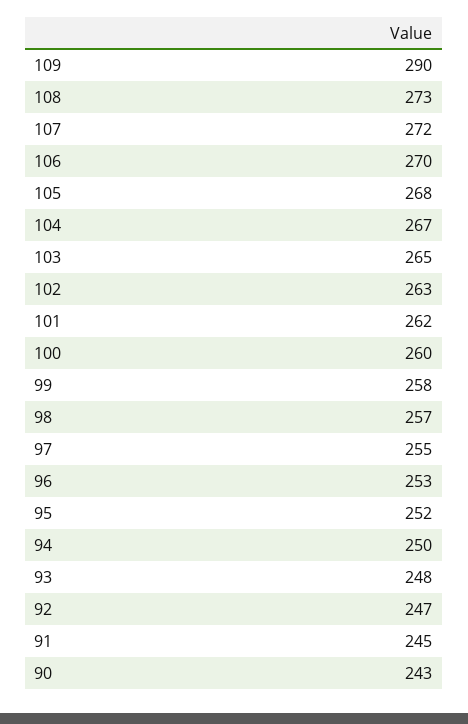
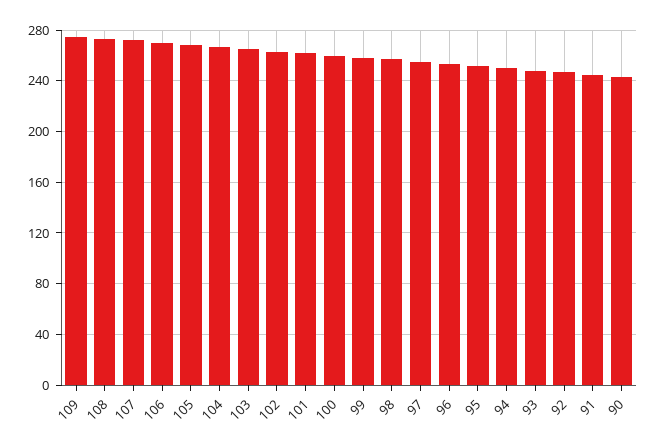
  {
-   "109": 290,
+   "109": 275,
    "108": 273,
    "107": 272,
    "106": 270,
    "105": 268,
    "104": 267,
    "103": 265,
    "102": 263,
    "101": 262,
    "100": 260,
    "99": 258,
    "98": 257,
    "97": 255,
    "96": 253,
    "95": 252,
    "94": 250,
    "93": 248,
    "92": 247,
    "91": 245,
    "90": 243
  }

